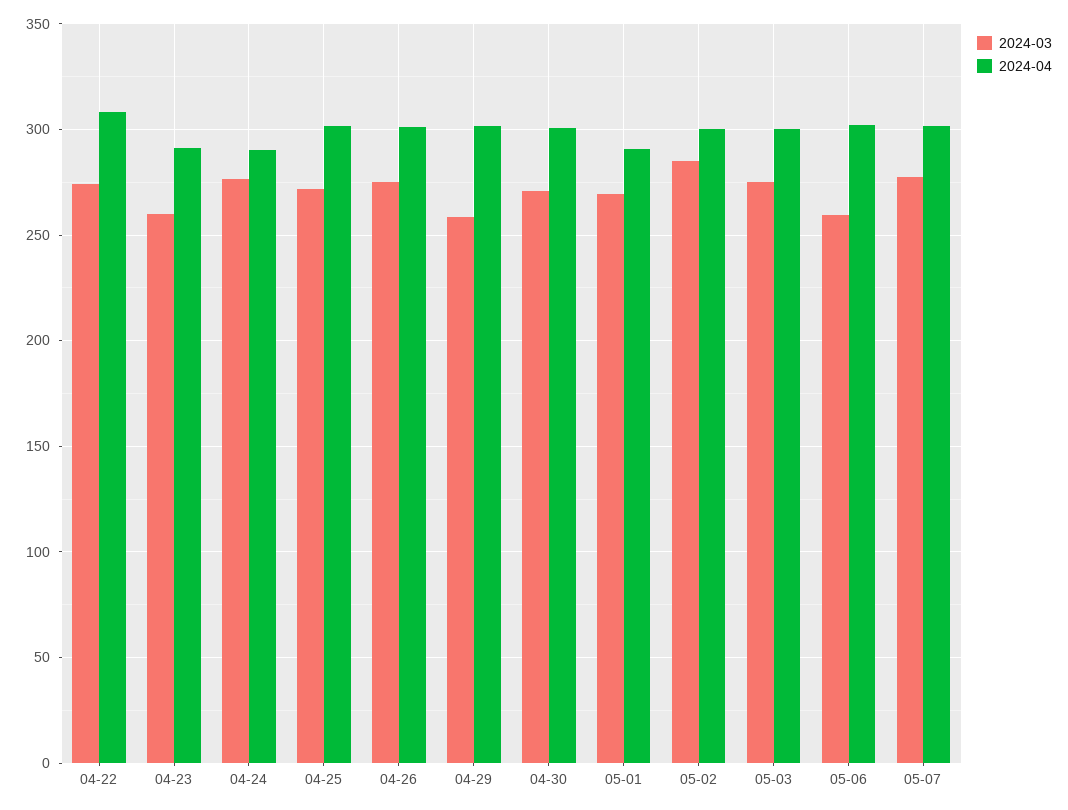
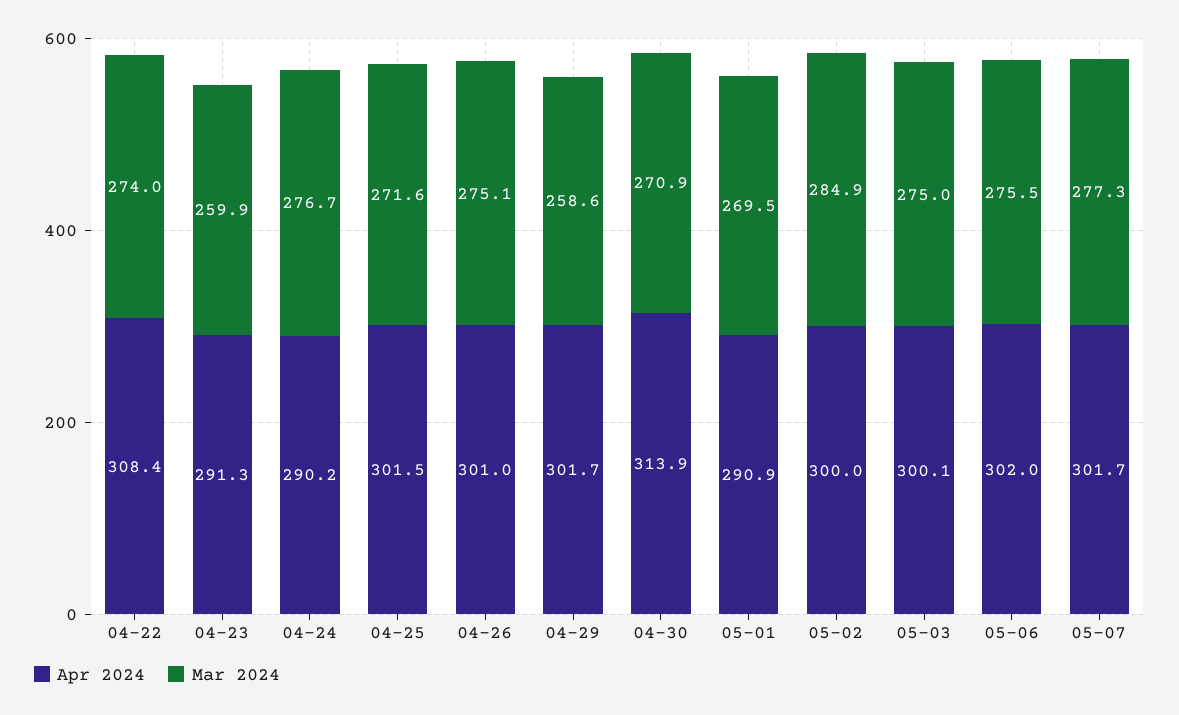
  {
    "2024-03": {
      "04-22": 274,
      "04-23": 259.9,
      "04-24": 276.7,
      "04-25": 271.6,
      "04-26": 275.1,
      "04-29": 258.6,
      "04-30": 270.9,
      "05-01": 269.5,
      "05-02": 284.9,
      "05-03": 275,
-     "05-06": 260,
+     "05-06": 275.5,
      "05-07": 277.3
    },
    "2024-04": {
      "04-22": 308.4,
      "04-23": 291.3,
      "04-24": 290.2,
      "04-25": 301.5,
      "04-26": 301,
      "04-29": 301.7,
-     "04-30": 300,
+     "04-30": 313.9,
      "05-01": 290.9,
      "05-02": 300,
      "05-03": 300.1,
      "05-06": 302,
      "05-07": 301.7
    }
  }

